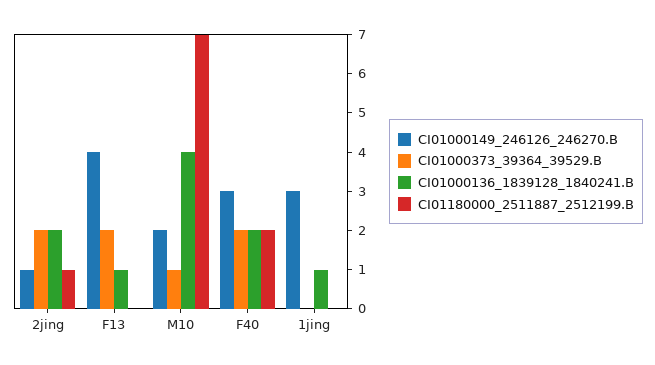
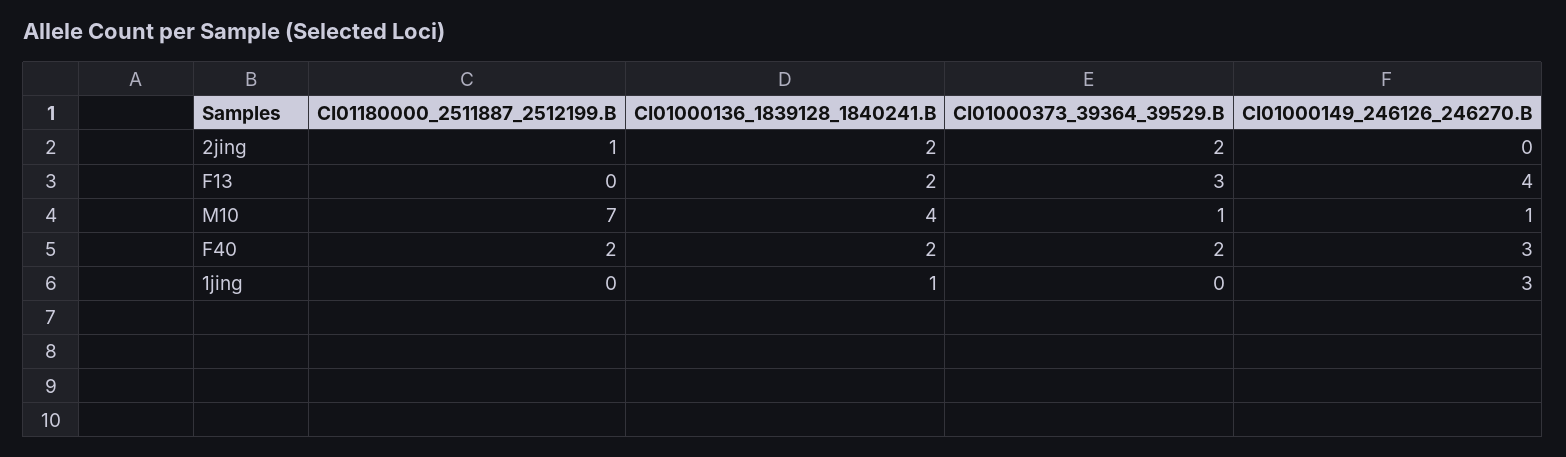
  {
    "CI01000149_246126_246270.B": {
-     "2jing": 1,
+     "2jing": 0,
      "F13": 4,
-     "M10": 2,
+     "M10": 1,
      "F40": 3,
      "1jing": 3
    },
    "CI01000373_39364_39529.B": {
      "2jing": 2,
-     "F13": 2,
+     "F13": 3,
      "M10": 1,
      "F40": 2,
      "1jing": 0
    },
    "CI01000136_1839128_1840241.B": {
      "2jing": 2,
-     "F13": 1,
+     "F13": 2,
      "M10": 4,
      "F40": 2,
      "1jing": 1
    },
    "CI01180000_2511887_2512199.B": {
      "2jing": 1,
      "F13": 0,
      "M10": 7,
      "F40": 2,
      "1jing": 0
    }
  }

